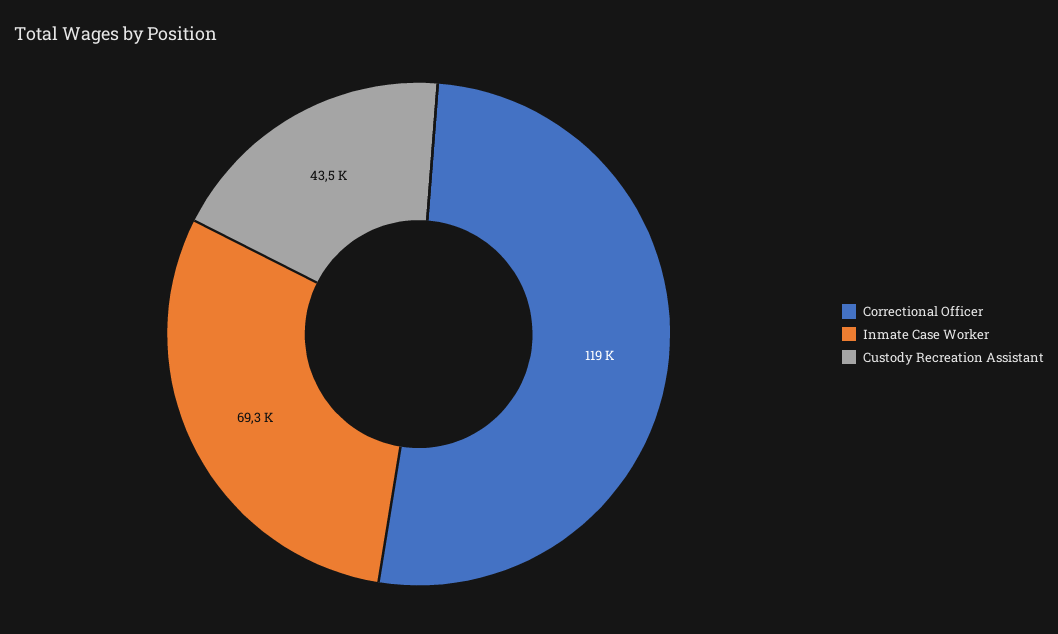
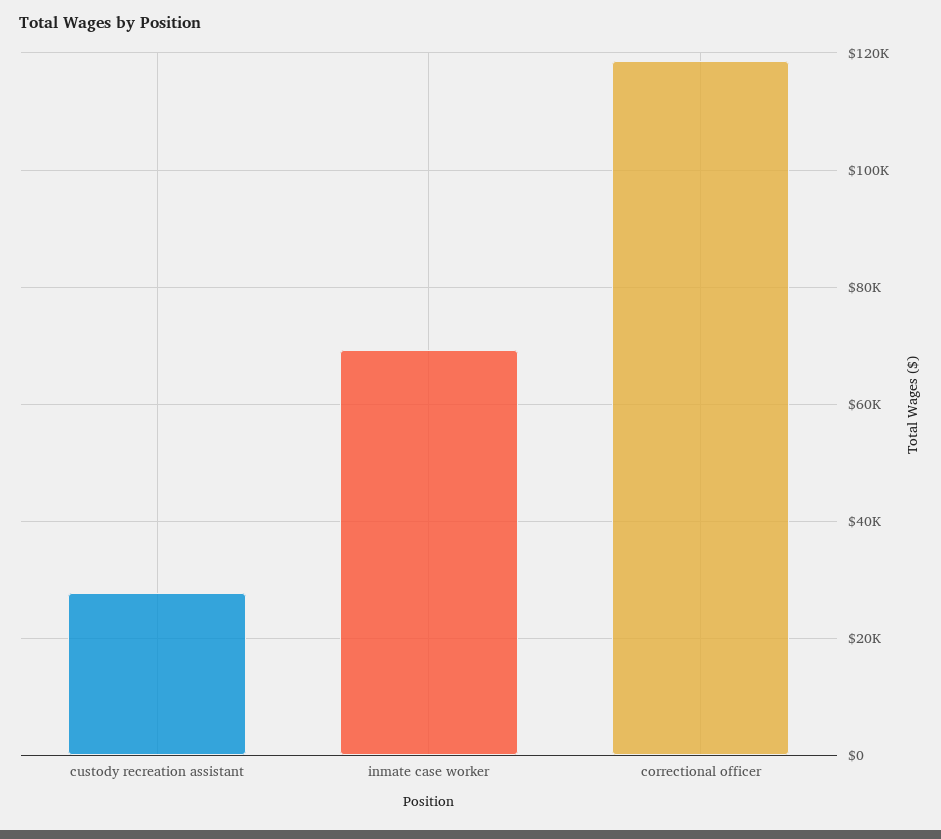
  {
    "Correctional Officer": 119000,
    "Inmate Case Worker": 69300,
-   "Custody Recreation Assistant": 43500
+   "Custody Recreation Assistant": 28000
  }

